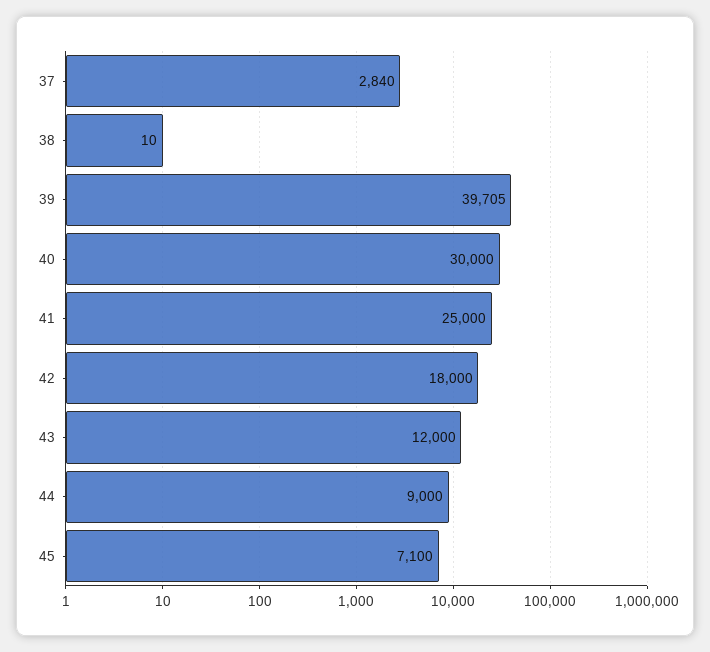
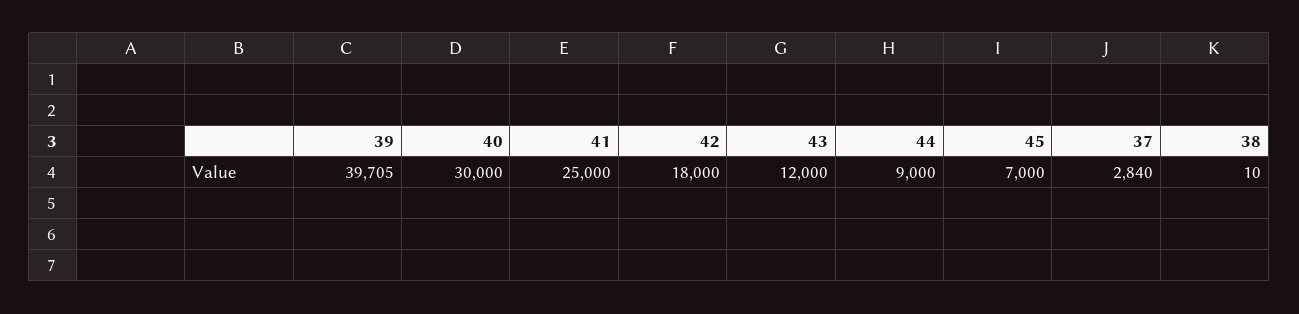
  {
    "37": 2840,
    "38": 10,
    "39": 39705,
    "40": 30000,
    "41": 25000,
    "42": 18000,
    "43": 12000,
    "44": 9000,
-   "45": 7100
+   "45": 7000
  }

